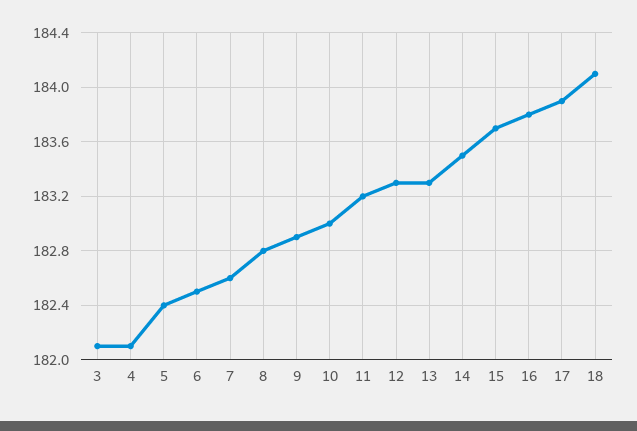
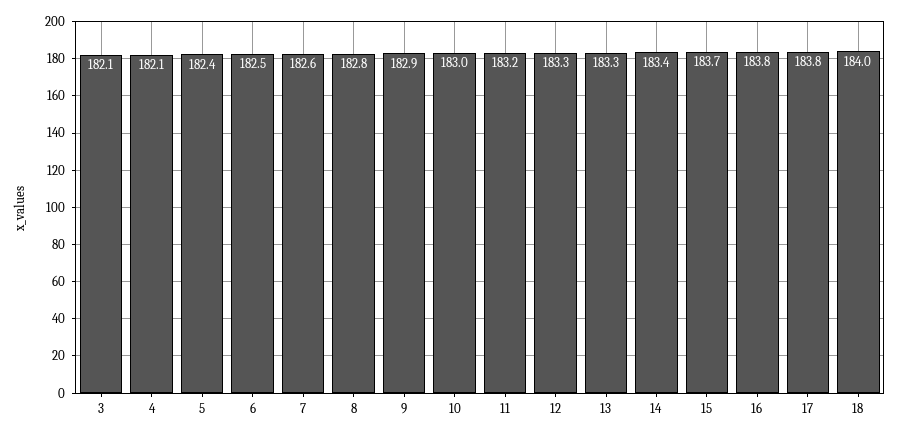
  {
    "3": 182.1,
    "4": 182.1,
    "5": 182.4,
    "6": 182.5,
    "7": 182.6,
    "8": 182.8,
    "9": 182.9,
    "10": 183,
    "11": 183.2,
    "12": 183.3,
    "13": 183.3,
-   "14": 183.5,
+   "14": 183.4,
    "15": 183.7,
    "16": 183.8,
-   "17": 183.9,
+   "17": 183.8,
-   "18": 184.1
+   "18": 184
  }

